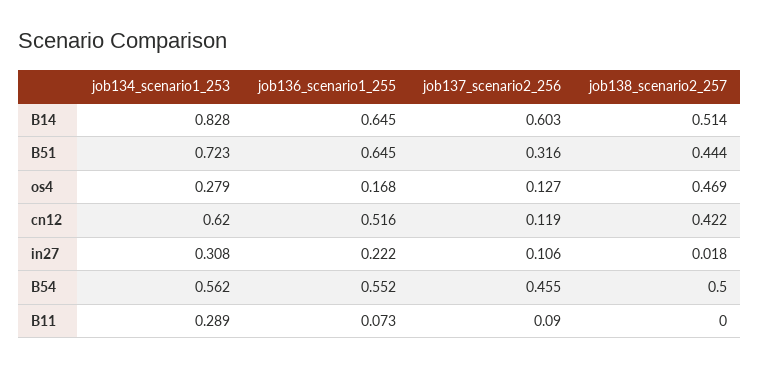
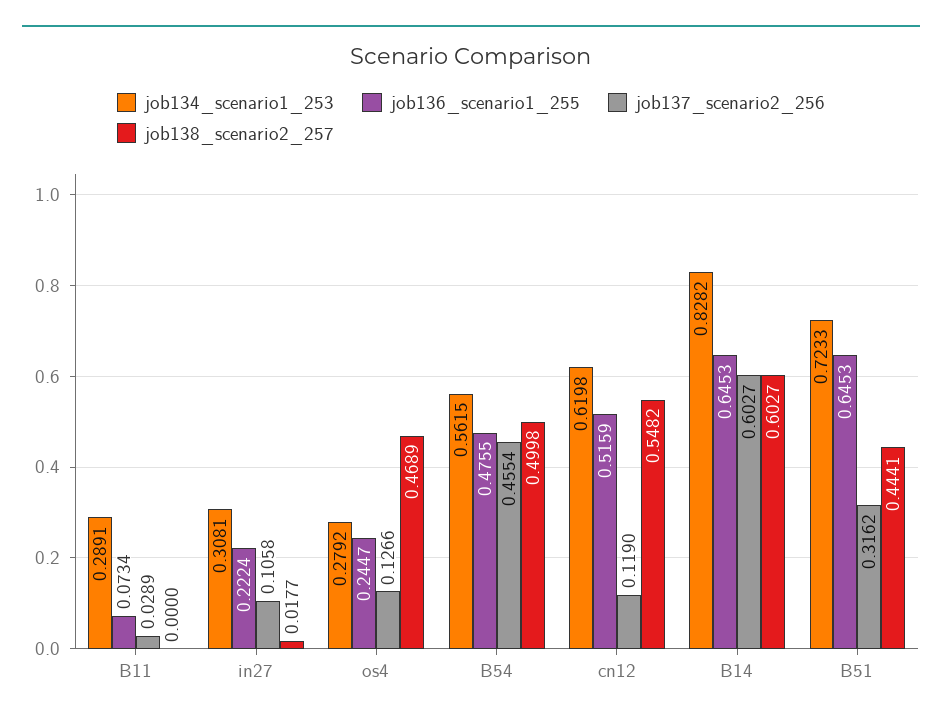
  {
    "job134_scenario1_253": {
      "B14": 0.8282,
      "B51": 0.7233,
      "os4": 0.2792,
      "cn12": 0.6198,
      "in27": 0.3081,
      "B54": 0.5615,
      "B11": 0.2891
    },
    "job136_scenario1_255": {
      "B14": 0.6453,
      "B51": 0.6453,
-     "os4": 0.168,
+     "os4": 0.2447,
      "cn12": 0.5159,
      "in27": 0.2224,
-     "B54": 0.552,
+     "B54": 0.4755,
      "B11": 0.0734
    },
    "job137_scenario2_256": {
      "B14": 0.6027,
      "B51": 0.3162,
      "os4": 0.1266,
      "cn12": 0.119,
      "in27": 0.1058,
      "B54": 0.4554,
-     "B11": 0.09
+     "B11": 0.0289
    },
    "job138_scenario2_257": {
-     "B14": 0.514,
+     "B14": 0.6027,
      "B51": 0.4441,
      "os4": 0.4689,
-     "cn12": 0.422,
+     "cn12": 0.5482,
      "in27": 0.0177,
      "B54": 0.4998,
      "B11": 0
    }
  }

